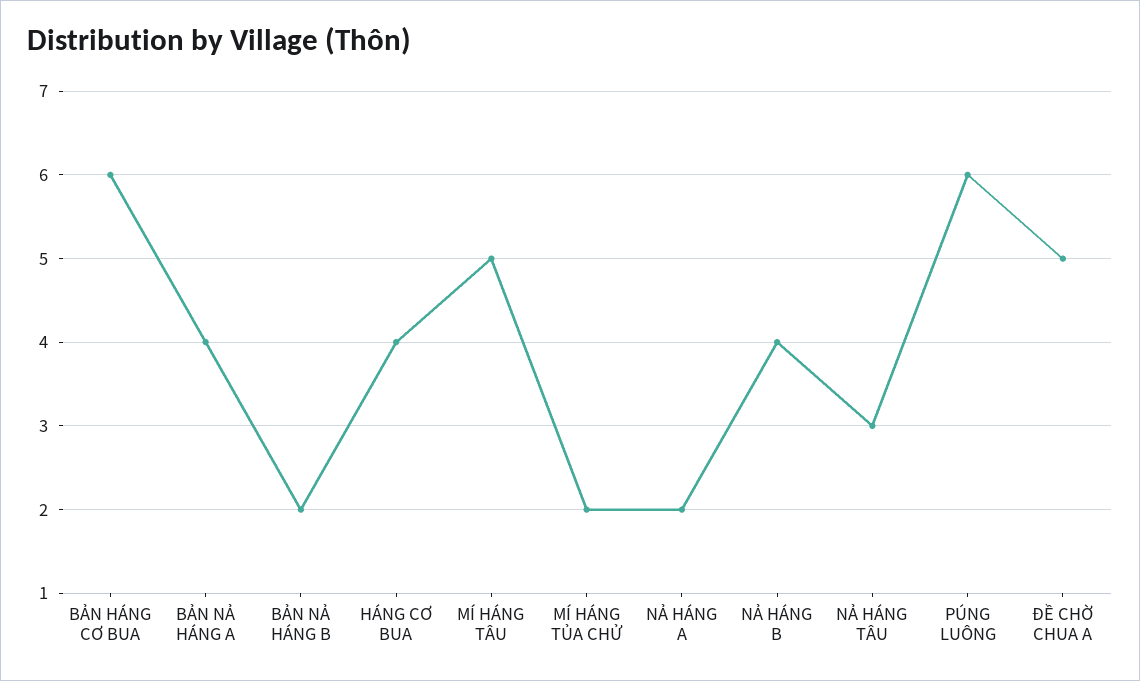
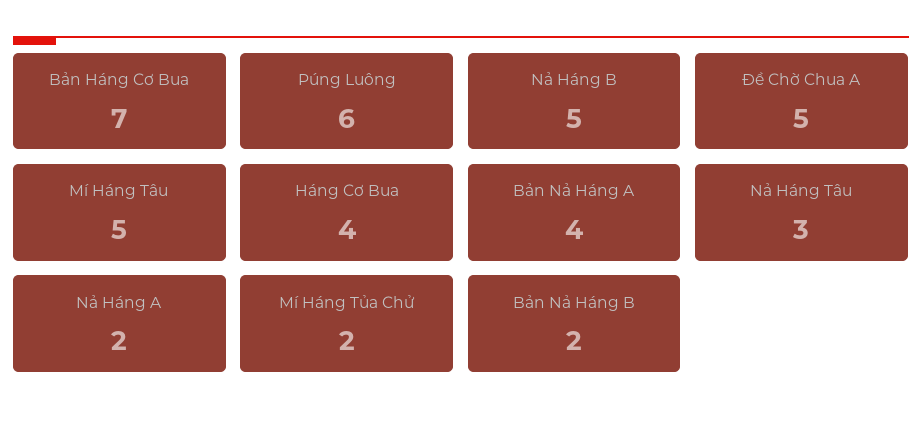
  {
-   "BẢN HÁNG CƠ BUA": 6,
+   "BẢN HÁNG CƠ BUA": 7,
    "BẢN NẢ HÁNG A": 4,
    "BẢN NẢ HÁNG B": 2,
    "HÁNG CƠ BUA": 4,
    "MÍ HÁNG TÂU": 5,
    "MÍ HÁNG TỦA CHỬ": 2,
    "NẢ HÁNG A": 2,
-   "NẢ HÁNG B": 4,
+   "NẢ HÁNG B": 5,
    "NẢ HÁNG TÂU": 3,
    "PÚNG LUÔNG": 6,
    "ĐỀ CHỜ CHUA A": 5
  }

